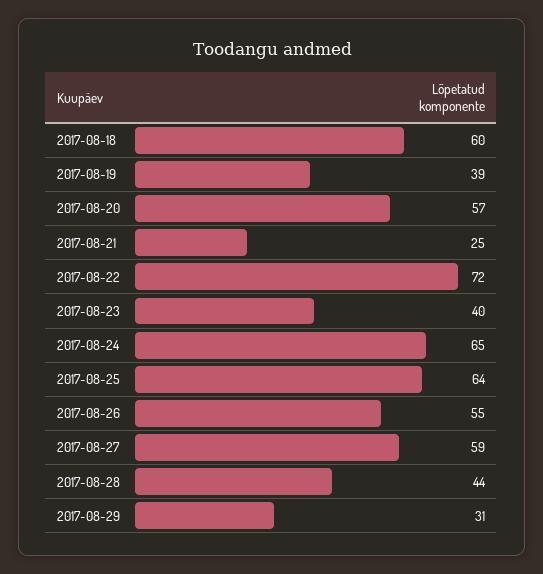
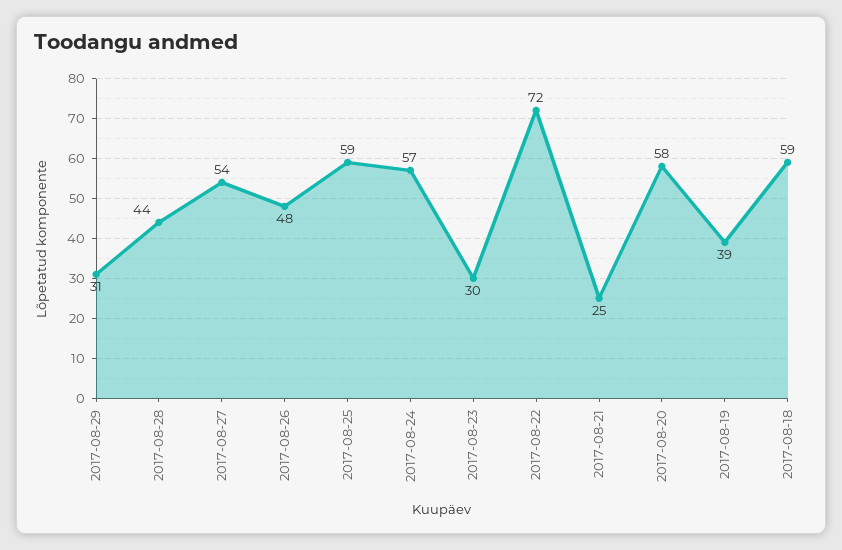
  {
-   "2017-08-18": 60,
+   "2017-08-18": 59,
    "2017-08-19": 39,
-   "2017-08-20": 57,
+   "2017-08-20": 58,
    "2017-08-21": 25,
    "2017-08-22": 72,
-   "2017-08-23": 40,
+   "2017-08-23": 30,
-   "2017-08-24": 65,
+   "2017-08-24": 57,
-   "2017-08-25": 64,
+   "2017-08-25": 59,
-   "2017-08-26": 55,
+   "2017-08-26": 48,
-   "2017-08-27": 59,
+   "2017-08-27": 54,
    "2017-08-28": 44,
    "2017-08-29": 31
  }

